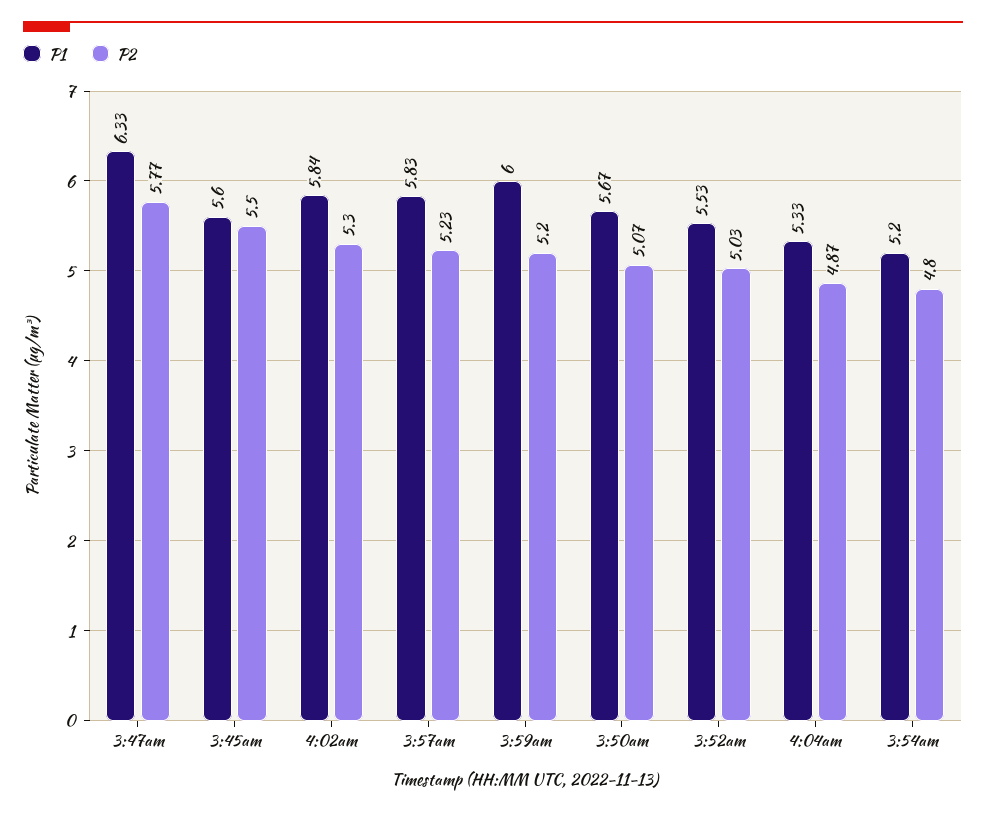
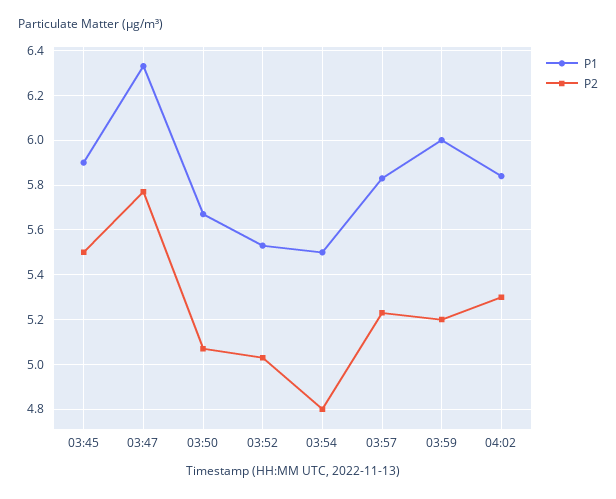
  {
    "P1": {
      "3:47am": 6.33,
-     "3:45am": 5.6,
+     "3:45am": 5.9,
      "4:02am": 5.84,
      "3:57am": 5.83,
      "3:59am": 6,
      "3:50am": 5.67,
      "3:52am": 5.53,
-     "4:04am": 5.33,
-     "3:54am": 5.2
+     "3:54am": 5.5
    },
    "P2": {
      "3:47am": 5.77,
      "3:45am": 5.5,
      "4:02am": 5.3,
      "3:57am": 5.23,
      "3:59am": 5.2,
      "3:50am": 5.07,
      "3:52am": 5.03,
-     "4:04am": 4.87,
      "3:54am": 4.8
    }
  }

